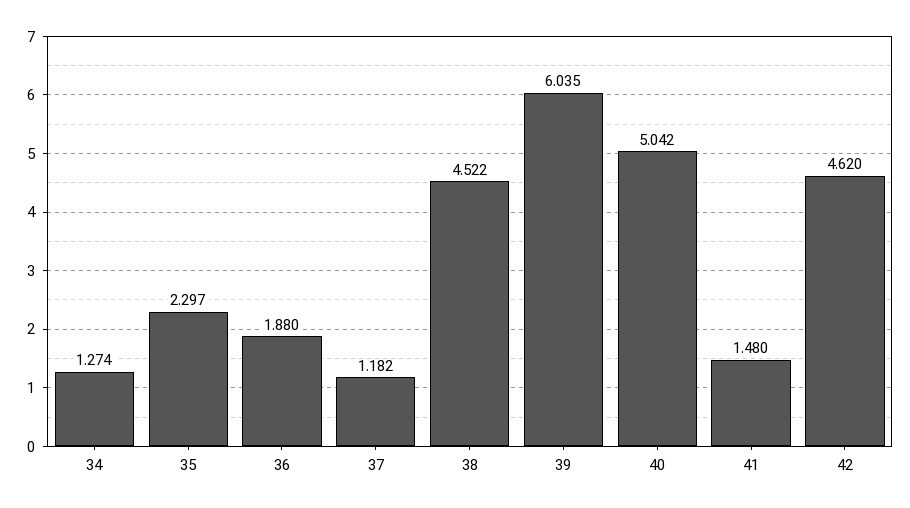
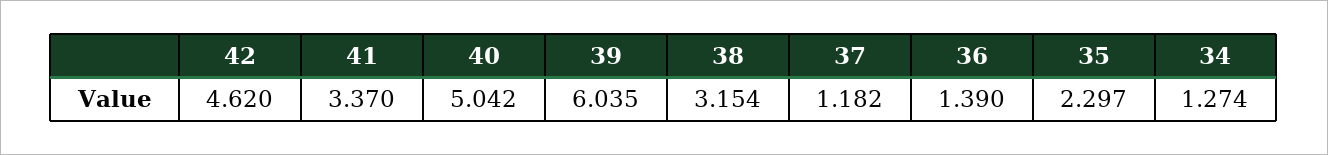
  {
    "34": 1.274,
    "35": 2.297,
-   "36": 1.88,
+   "36": 1.39,
    "37": 1.182,
-   "38": 4.522,
+   "38": 3.154,
    "39": 6.035,
    "40": 5.042,
-   "41": 1.48,
+   "41": 3.37,
    "42": 4.62
  }

